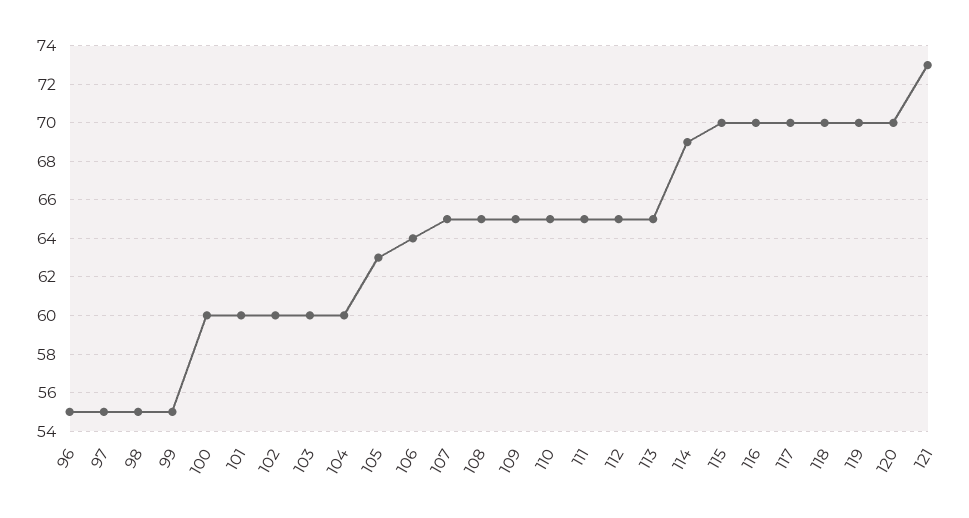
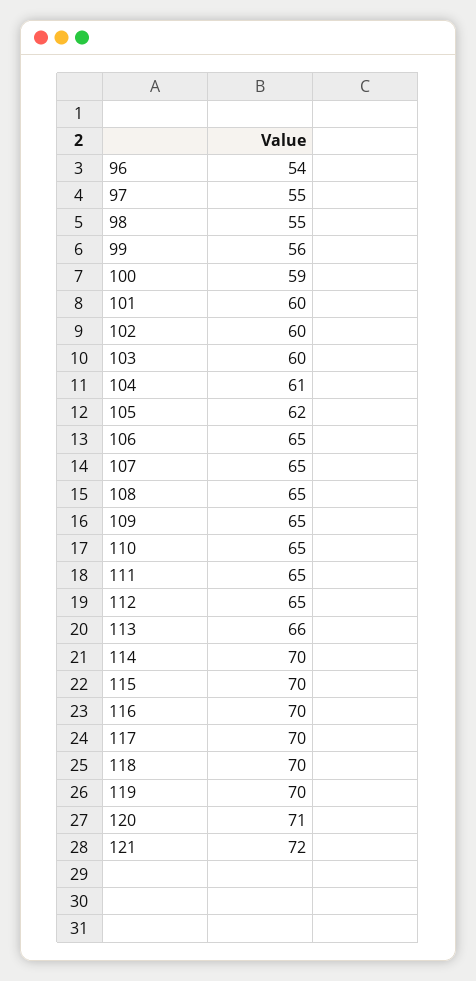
  {
-   "96": 55,
+   "96": 54,
    "97": 55,
    "98": 55,
-   "99": 55,
+   "99": 56,
-   "100": 60,
+   "100": 59,
    "101": 60,
    "102": 60,
    "103": 60,
-   "104": 60,
+   "104": 61,
-   "105": 63,
+   "105": 62,
-   "106": 64,
+   "106": 65,
    "107": 65,
    "108": 65,
    "109": 65,
    "110": 65,
    "111": 65,
    "112": 65,
-   "113": 65,
+   "113": 66,
-   "114": 69,
+   "114": 70,
    "115": 70,
    "116": 70,
    "117": 70,
    "118": 70,
    "119": 70,
-   "120": 70,
+   "120": 71,
-   "121": 73
+   "121": 72
  }

